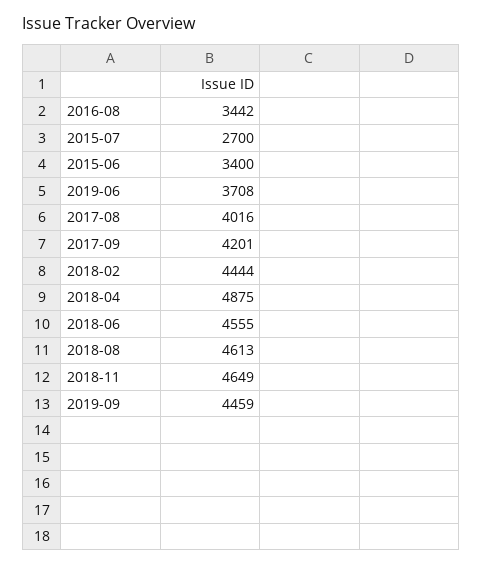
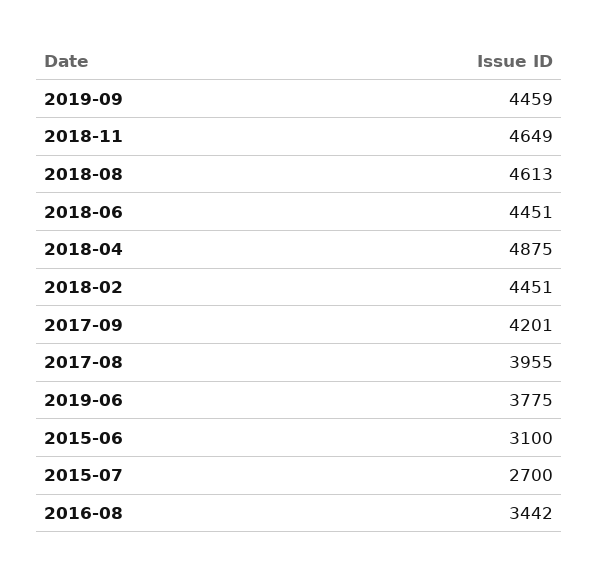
  {
    "2016-08": 3442,
    "2015-07": 2700,
-   "2015-06": 3400,
+   "2015-06": 3100,
-   "2019-06": 3708,
+   "2019-06": 3775,
-   "2017-08": 4016,
+   "2017-08": 3955,
    "2017-09": 4201,
-   "2018-02": 4444,
+   "2018-02": 4451,
    "2018-04": 4875,
-   "2018-06": 4555,
+   "2018-06": 4451,
    "2018-08": 4613,
    "2018-11": 4649,
    "2019-09": 4459
  }

